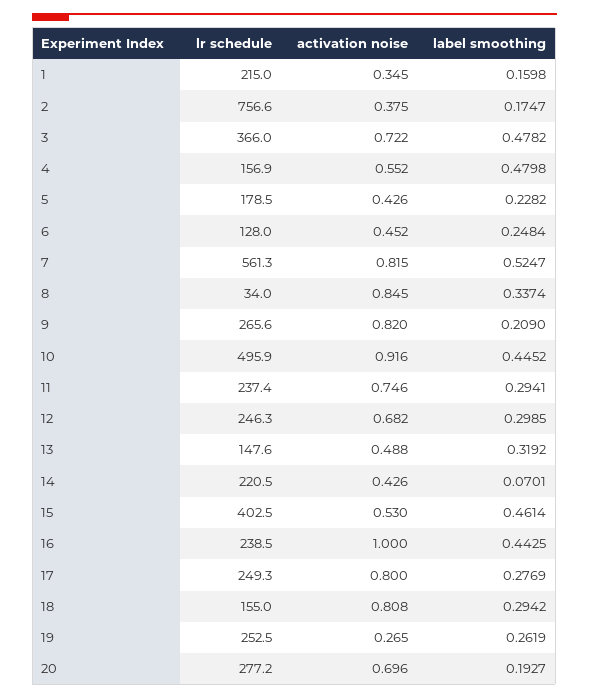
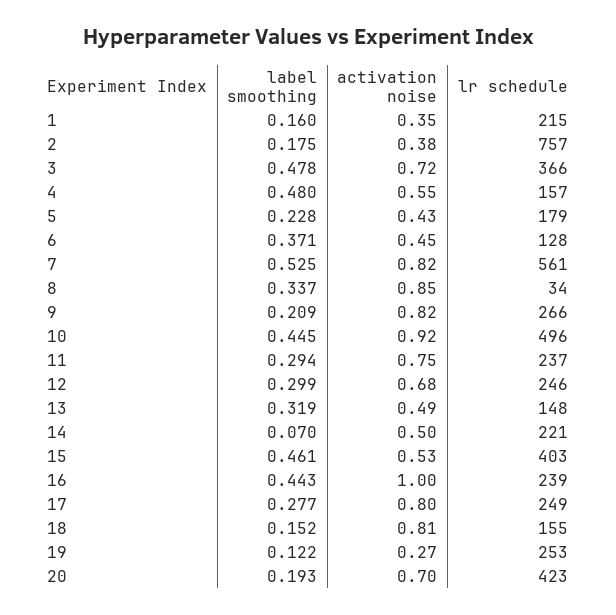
  {
    "lr schedule": {
      "1": 215,
      "2": 756.6,
      "3": 366,
      "4": 156.9,
      "5": 178.5,
      "6": 128,
      "7": 561.3,
      "8": 34,
      "9": 265.6,
      "10": 495.9,
      "11": 237.4,
      "12": 246.3,
      "13": 147.6,
      "14": 220.5,
      "15": 402.5,
      "16": 238.5,
      "17": 249.3,
      "18": 155,
      "19": 252.5,
-     "20": 277.2
+     "20": 423
    },
    "activation noise": {
      "1": 0.345,
      "2": 0.375,
      "3": 0.722,
      "4": 0.552,
      "5": 0.426,
      "6": 0.452,
      "7": 0.815,
      "8": 0.845,
      "9": 0.82,
      "10": 0.916,
      "11": 0.746,
      "12": 0.682,
      "13": 0.488,
-     "14": 0.426,
+     "14": 0.5,
      "15": 0.53,
      "16": 1,
      "17": 0.8,
      "18": 0.808,
      "19": 0.265,
      "20": 0.696
    },
    "label smoothing": {
      "1": 0.1598,
      "2": 0.1747,
      "3": 0.4782,
      "4": 0.4798,
      "5": 0.2282,
-     "6": 0.2484,
+     "6": 0.371,
      "7": 0.5247,
      "8": 0.3374,
      "9": 0.209,
      "10": 0.4452,
      "11": 0.2941,
      "12": 0.2985,
      "13": 0.3192,
      "14": 0.0701,
      "15": 0.4614,
      "16": 0.4425,
      "17": 0.2769,
-     "18": 0.2942,
+     "18": 0.152,
-     "19": 0.2619,
+     "19": 0.122,
      "20": 0.1927
    }
  }

